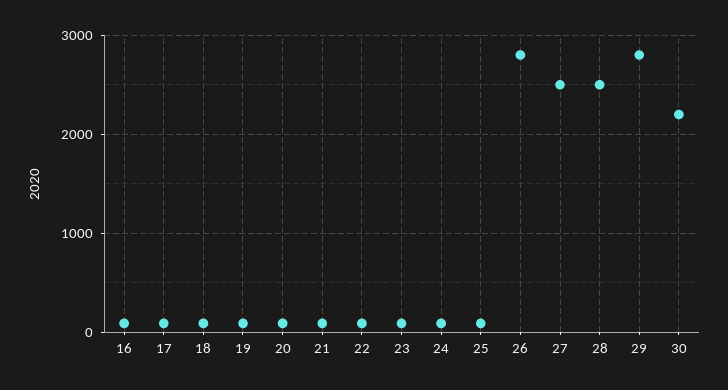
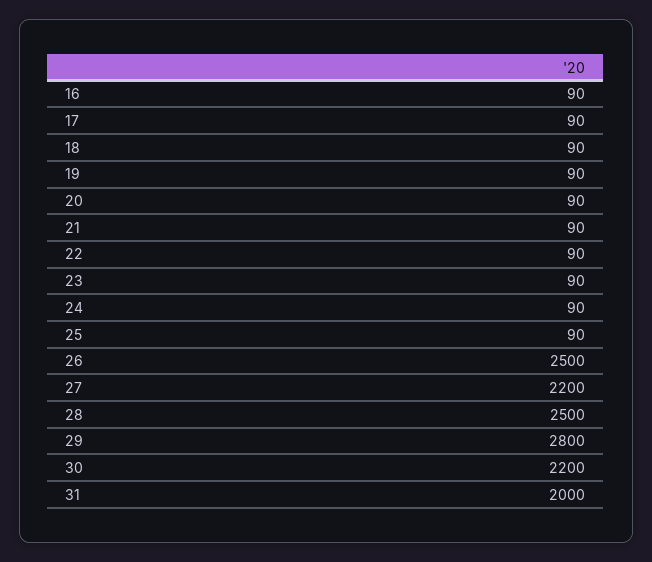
  {
    "16": 90,
    "17": 90,
    "18": 90,
    "19": 90,
    "20": 90,
    "21": 90,
    "22": 90,
    "23": 90,
    "24": 90,
    "25": 90,
-   "26": 2800,
+   "26": 2500,
-   "27": 2500,
+   "27": 2200,
    "28": 2500,
    "29": 2800,
-   "30": 2200
+   "30": 2200,
+   "31": 2000
  }

